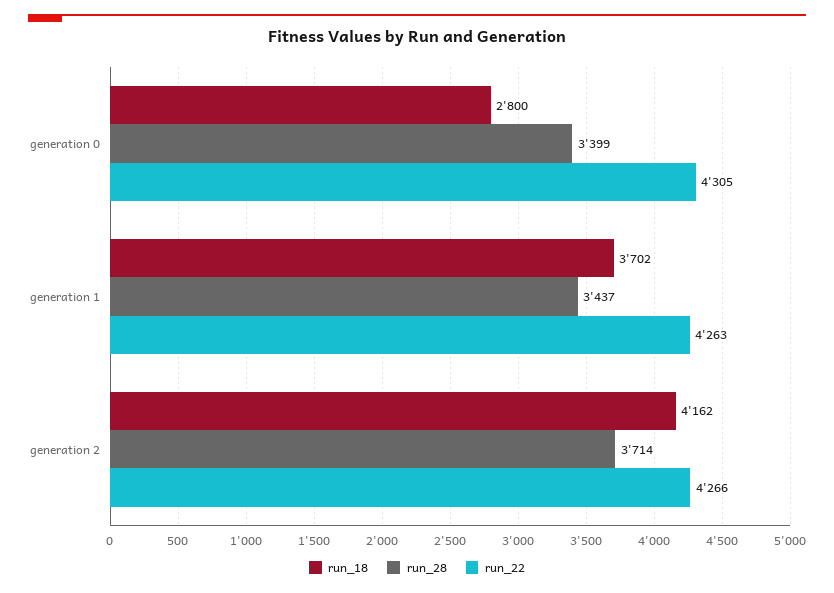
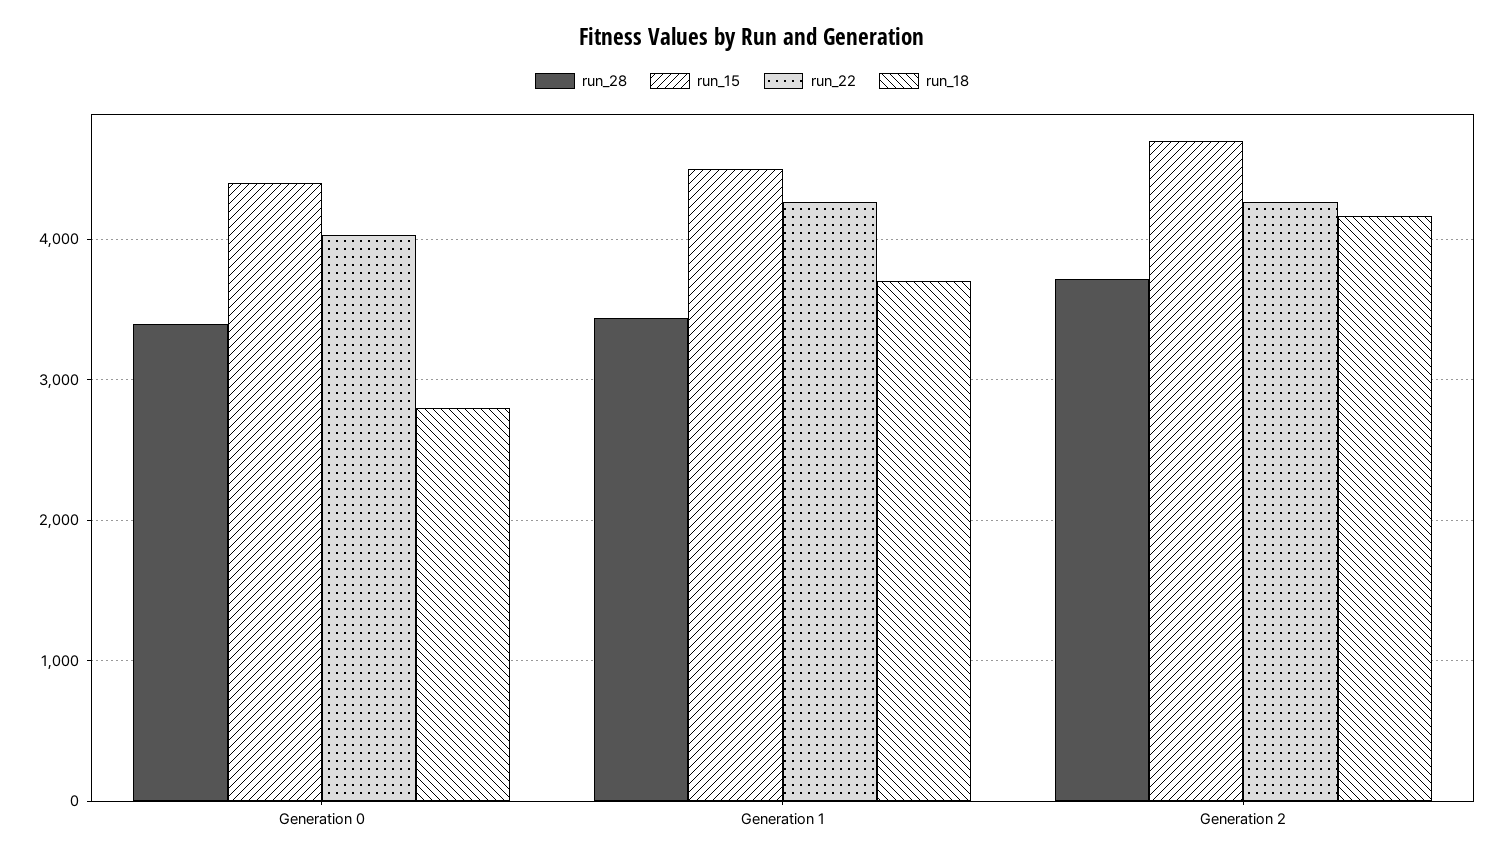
  {
    "run_18": {
      "generation 0": 2800,
      "generation 1": 3702,
      "generation 2": 4162
    },
    "run_28": {
      "generation 0": 3399,
      "generation 1": 3437,
      "generation 2": 3714
    },
    "run_22": {
-     "generation 0": 4305,
+     "generation 0": 4000,
      "generation 1": 4263,
      "generation 2": 4266
-   }
+   },
+   "run_15": {
+     "generation 0": 4400,
+     "generation 1": 4500,
+     "generation 2": 4700
+   }
  }

